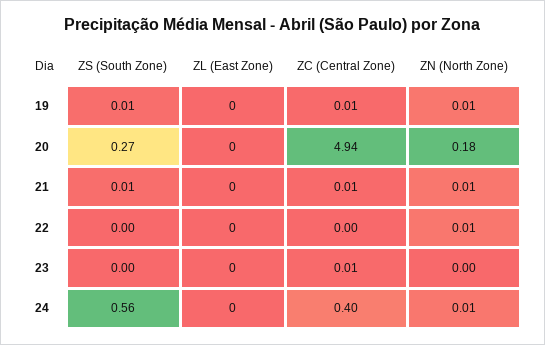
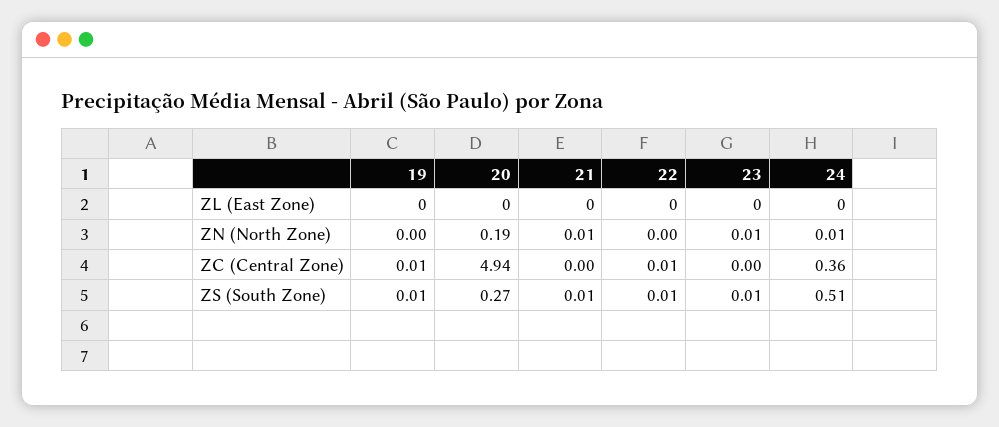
  {
    "ZS (South Zone)": {
      "19": 0.01,
      "20": 0.27,
      "21": 0.01,
-     "22": 0,
+     "22": 0.01,
-     "23": 0,
+     "23": 0.01,
-     "24": 0.56
+     "24": 0.51
    },
    "ZL (East Zone)": {
      "19": 0,
      "20": 0,
      "21": 0,
      "22": 0,
      "23": 0,
      "24": 0
    },
    "ZC (Central Zone)": {
      "19": 0.01,
      "20": 4.94,
-     "21": 0.01,
+     "21": 0,
-     "22": 0,
+     "22": 0.01,
-     "23": 0.01,
+     "23": 0,
-     "24": 0.4
+     "24": 0.36
    },
    "ZN (North Zone)": {
-     "19": 0.01,
+     "19": 0,
-     "20": 0.18,
+     "20": 0.19,
      "21": 0.01,
-     "22": 0.01,
+     "22": 0,
-     "23": 0,
+     "23": 0.01,
      "24": 0.01
    }
  }

